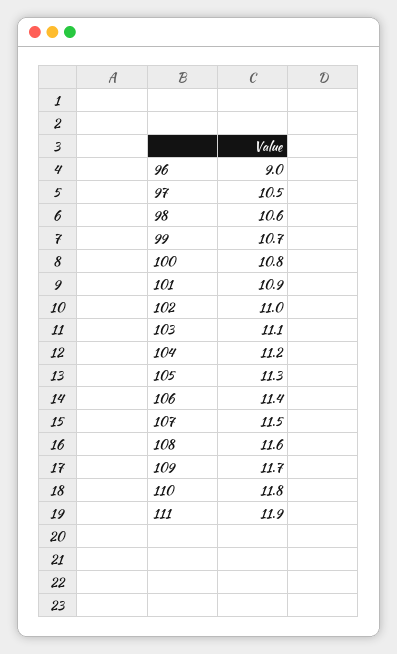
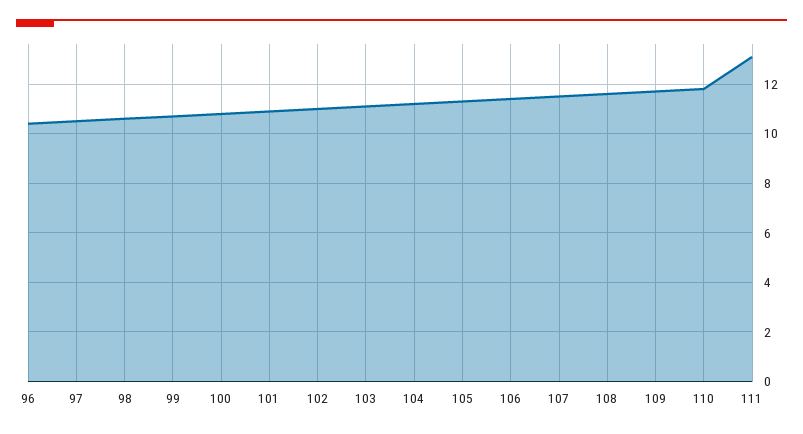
  {
-   "96": 9,
+   "96": 10.5,
    "97": 10.5,
    "98": 10.6,
    "99": 10.7,
    "100": 10.8,
    "101": 10.9,
    "102": 11,
    "103": 11.1,
    "104": 11.2,
    "105": 11.3,
    "106": 11.4,
    "107": 11.5,
    "108": 11.6,
    "109": 11.7,
    "110": 11.8,
-   "111": 11.9
+   "111": 13
  }

